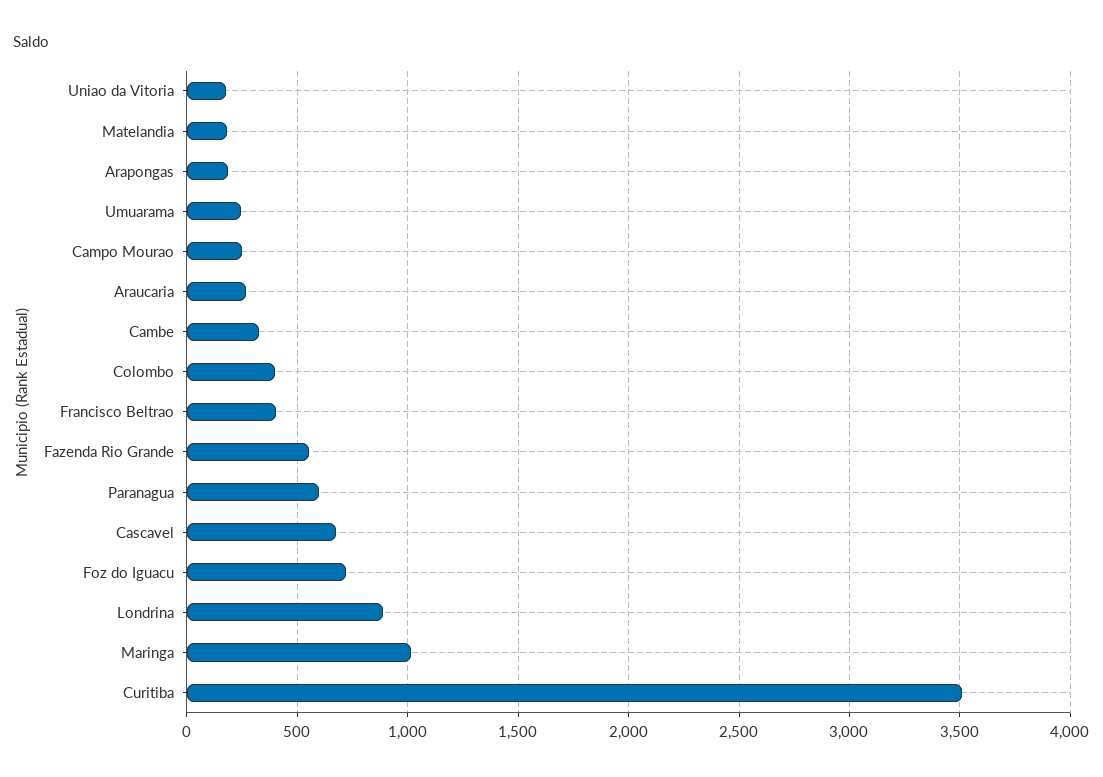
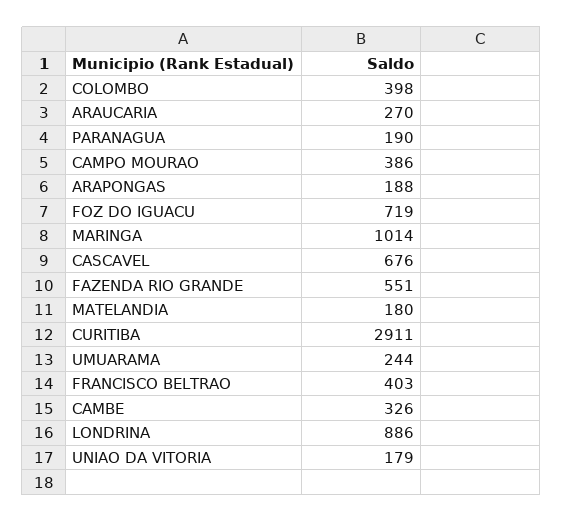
  {
    "Uniao da Vitoria": 179,
    "Matelandia": 180,
    "Arapongas": 188,
    "Umuarama": 244,
-   "Campo Mourao": 250,
+   "Campo Mourao": 386,
    "Araucaria": 270,
    "Cambe": 326,
    "Colombo": 398,
    "Francisco Beltrao": 403,
    "Fazenda Rio Grande": 551,
-   "Paranagua": 600,
+   "Paranagua": 190,
    "Cascavel": 676,
    "Foz do Iguacu": 719,
    "Londrina": 886,
    "Maringa": 1014,
-   "Curitiba": 3500
+   "Curitiba": 2911
  }

